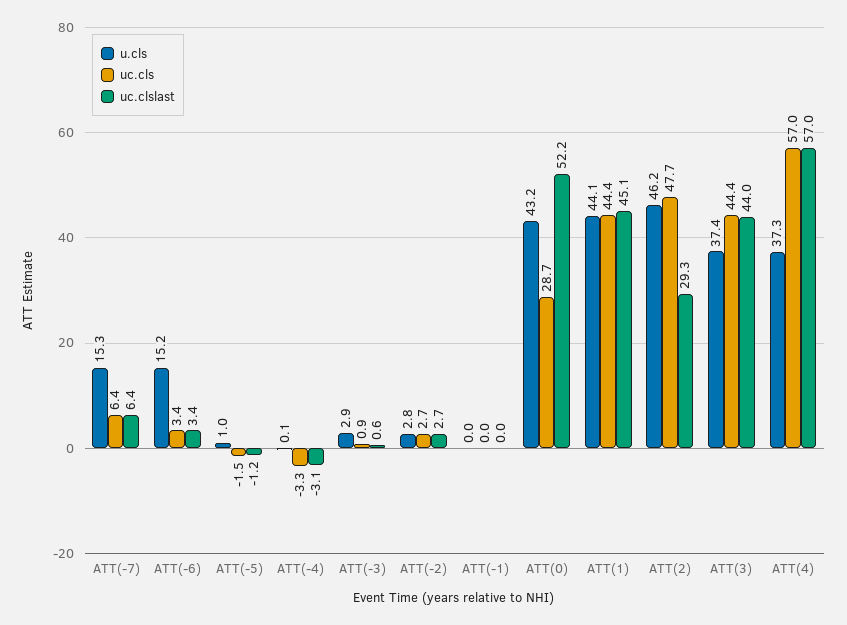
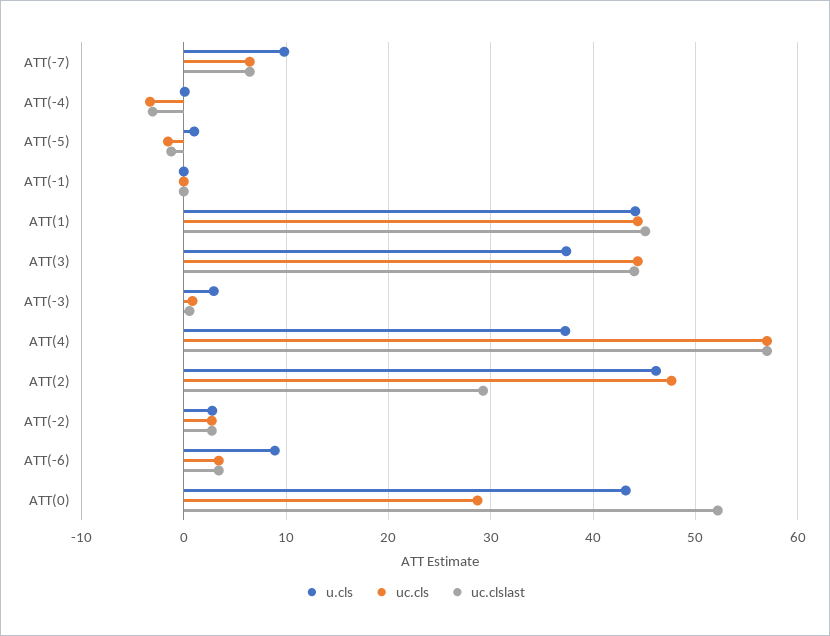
  {
    "u.cls": {
-     "ATT(-7)": 15.3,
+     "ATT(-7)": 10,
-     "ATT(-6)": 15.2,
+     "ATT(-6)": 9,
      "ATT(-5)": 1,
      "ATT(-4)": 0.1,
      "ATT(-3)": 2.9,
      "ATT(-2)": 2.8,
      "ATT(-1)": 0,
      "ATT(0)": 43.2,
      "ATT(1)": 44.1,
      "ATT(2)": 46.2,
      "ATT(3)": 37.4,
      "ATT(4)": 37.3
    },
    "uc.cls": {
      "ATT(-7)": 6.4,
      "ATT(-6)": 3.4,
      "ATT(-5)": -1.5,
      "ATT(-4)": -3.3,
      "ATT(-3)": 0.9,
      "ATT(-2)": 2.7,
      "ATT(-1)": 0,
      "ATT(0)": 28.7,
      "ATT(1)": 44.4,
      "ATT(2)": 47.7,
      "ATT(3)": 44.4,
      "ATT(4)": 57
    },
    "uc.clslast": {
      "ATT(-7)": 6.4,
      "ATT(-6)": 3.4,
      "ATT(-5)": -1.2,
      "ATT(-4)": -3.1,
      "ATT(-3)": 0.6,
      "ATT(-2)": 2.7,
      "ATT(-1)": 0,
      "ATT(0)": 52.2,
      "ATT(1)": 45.1,
      "ATT(2)": 29.3,
      "ATT(3)": 44,
      "ATT(4)": 57
    }
  }

